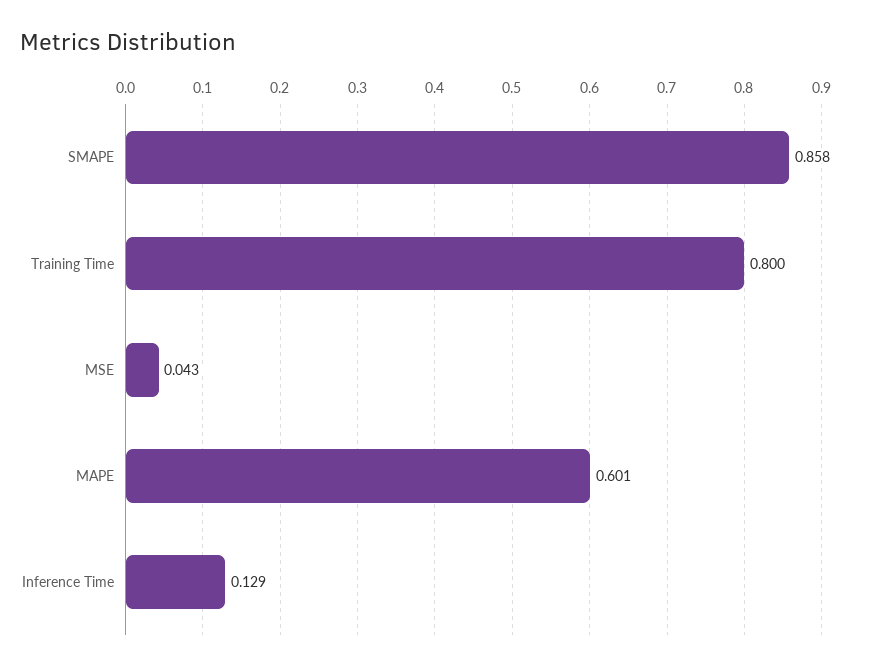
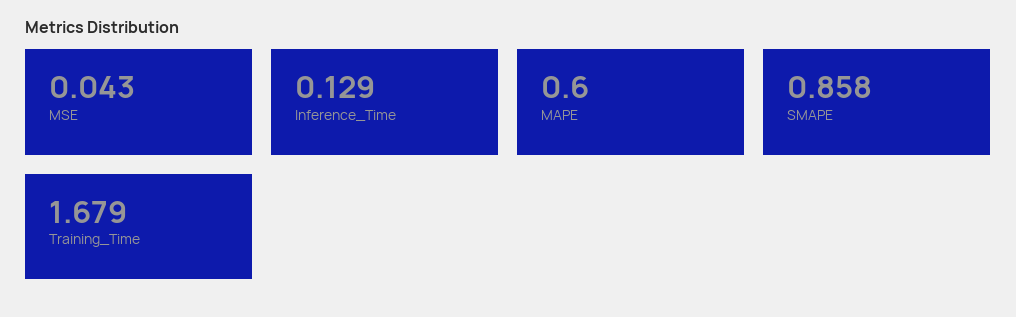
  {
    "SMAPE": 0.858,
-   "Training Time": 0.8,
+   "Training Time": 1.679,
    "MSE": 0.043,
-   "MAPE": 0.601,
+   "MAPE": 0.6,
    "Inference Time": 0.129
  }

